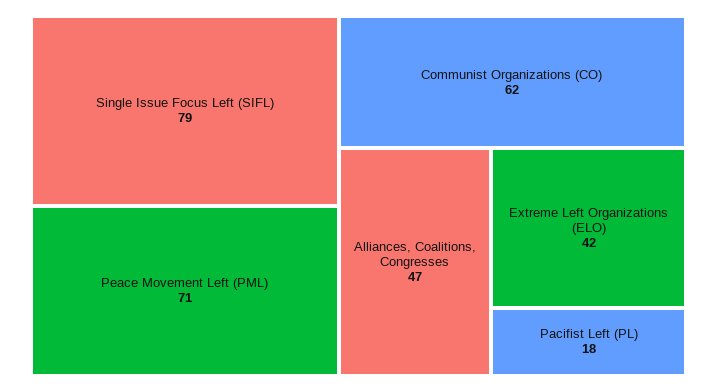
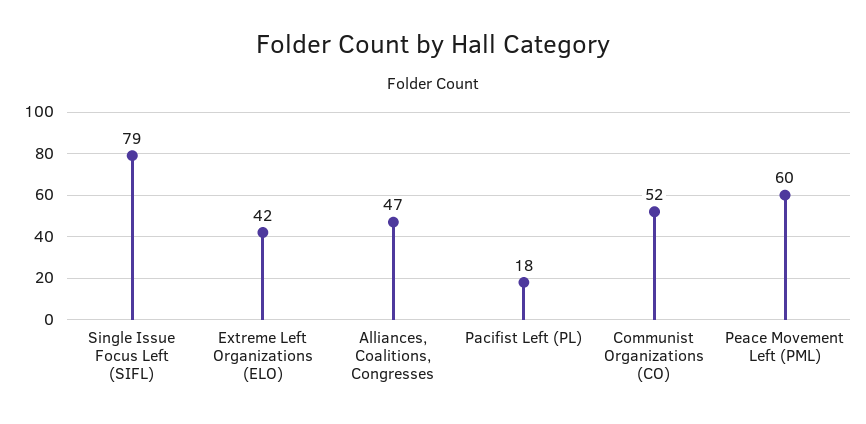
  {
    "Single Issue Focus Left (SIFL)": 79,
-   "Peace Movement Left (PML)": 71,
+   "Peace Movement Left (PML)": 60,
-   "Communist Organizations (CO)": 62,
+   "Communist Organizations (CO)": 52,
    "Alliances, Coalitions, Congresses": 47,
    "Extreme Left Organizations (ELO)": 42,
    "Pacifist Left (PL)": 18
  }

